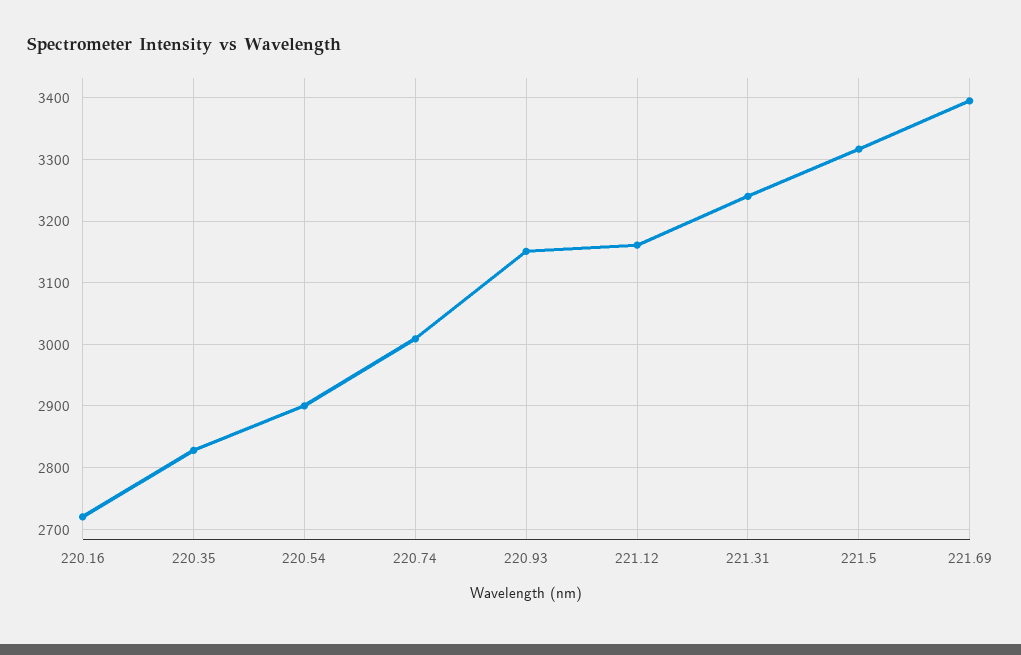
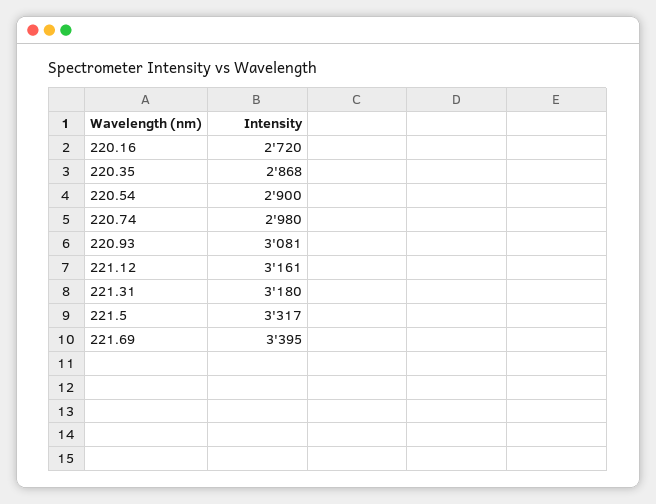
  {
    "220.16": 2720,
-   "220.35": 2830,
+   "220.35": 2868,
    "220.54": 2900,
-   "220.74": 3010,
+   "220.74": 2980,
-   "220.93": 3150,
+   "220.93": 3081,
    "221.12": 3161,
-   "221.31": 3240,
+   "221.31": 3180,
    "221.5": 3317,
    "221.69": 3395
  }

